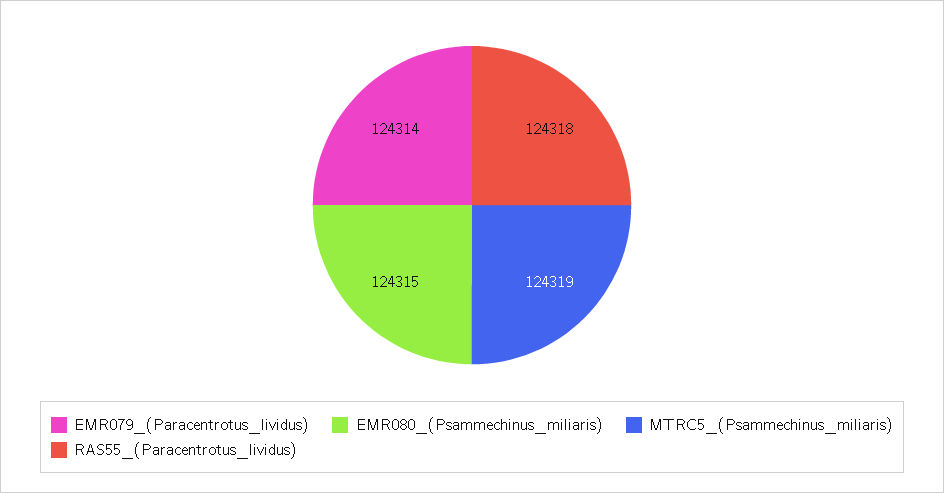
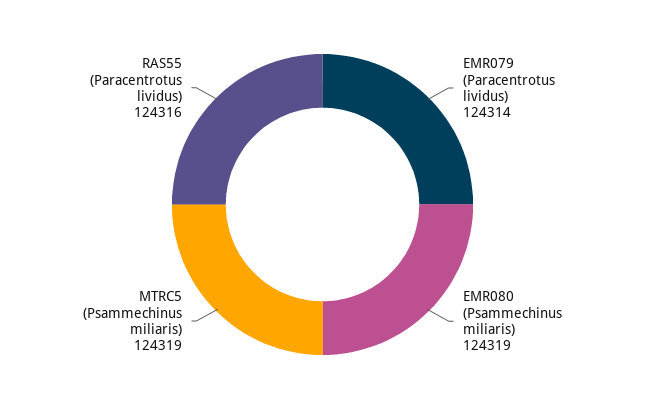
  {
    "EMR079_(Paracentrotus_lividus)": 124314,
-   "EMR080_(Psammechinus_miliaris)": 124315,
+   "EMR080_(Psammechinus_miliaris)": 124319,
    "MTRC5_(Psammechinus_miliaris)": 124319,
-   "RAS55_(Paracentrotus_lividus)": 124318
+   "RAS55_(Paracentrotus_lividus)": 124316
  }

